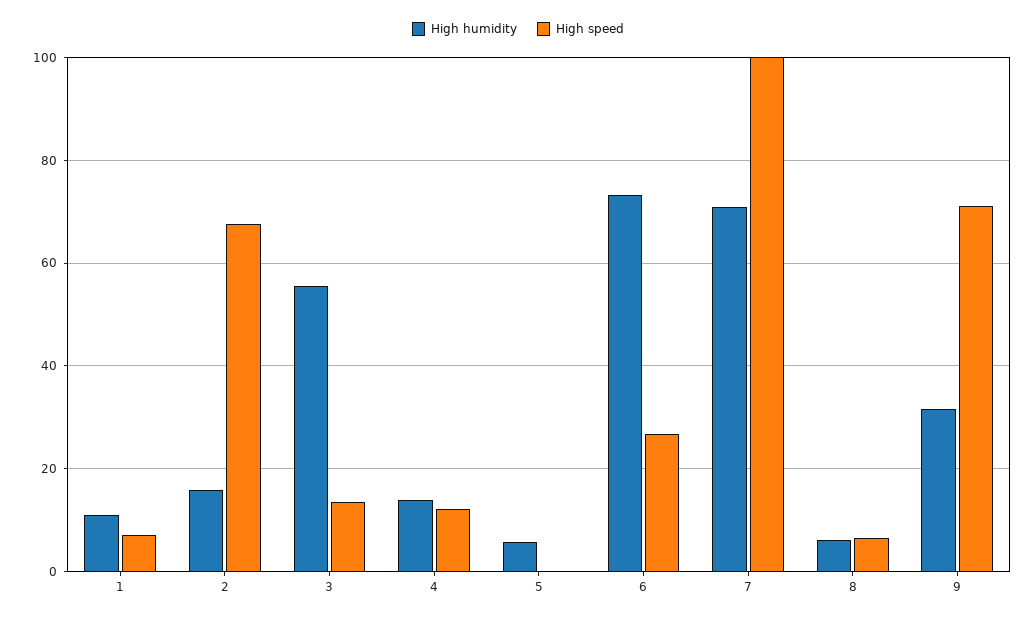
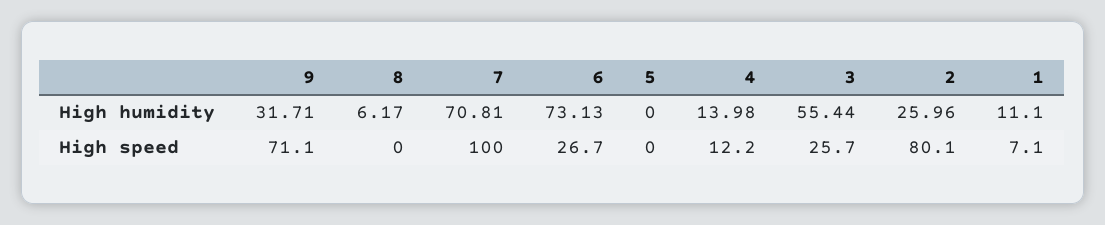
  {
    "High humidity": {
      "1": 11.1,
-     "2": 16,
+     "2": 25.96,
      "3": 55.44,
      "4": 13.98,
-     "5": 6,
+     "5": 0,
      "6": 73.13,
      "7": 70.81,
      "8": 6.17,
      "9": 31.71
    },
    "High speed": {
      "1": 7.1,
-     "2": 68,
+     "2": 80.1,
-     "3": 14,
+     "3": 25.7,
      "4": 12.2,
      "5": 0,
      "6": 26.7,
      "7": 100,
-     "8": 6,
+     "8": 0,
      "9": 71.1
    }
  }

